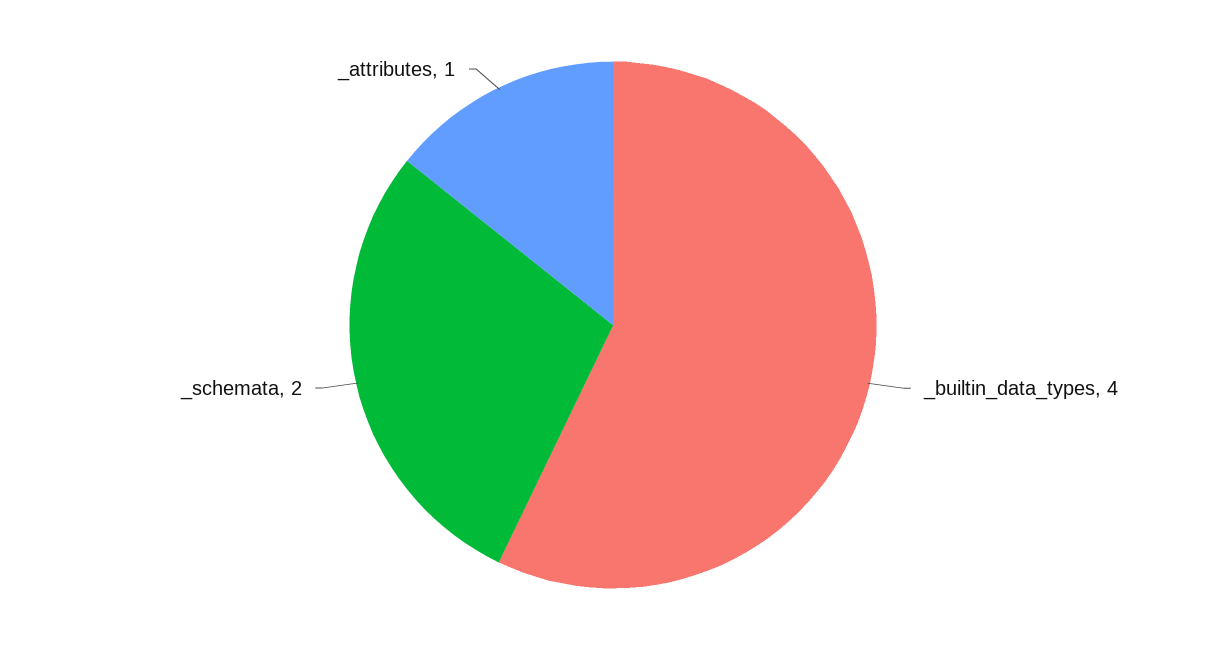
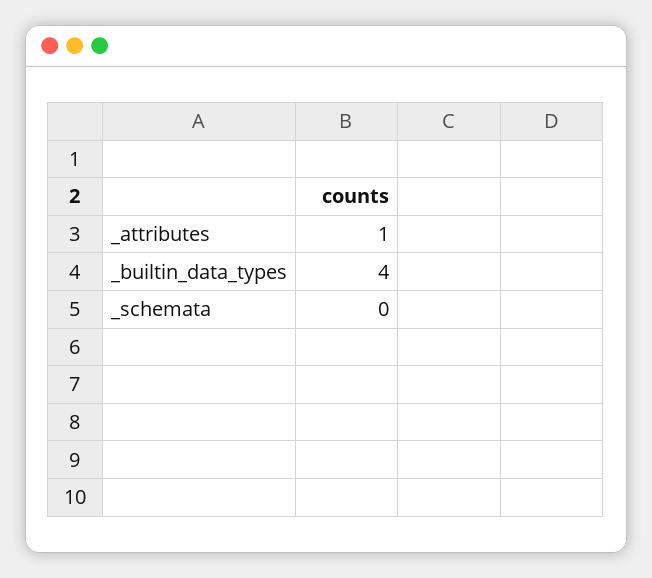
  {
    "_builtin_data_types": 4,
-   "_schemata": 2,
+   "_schemata": 0,
    "_attributes": 1
  }

